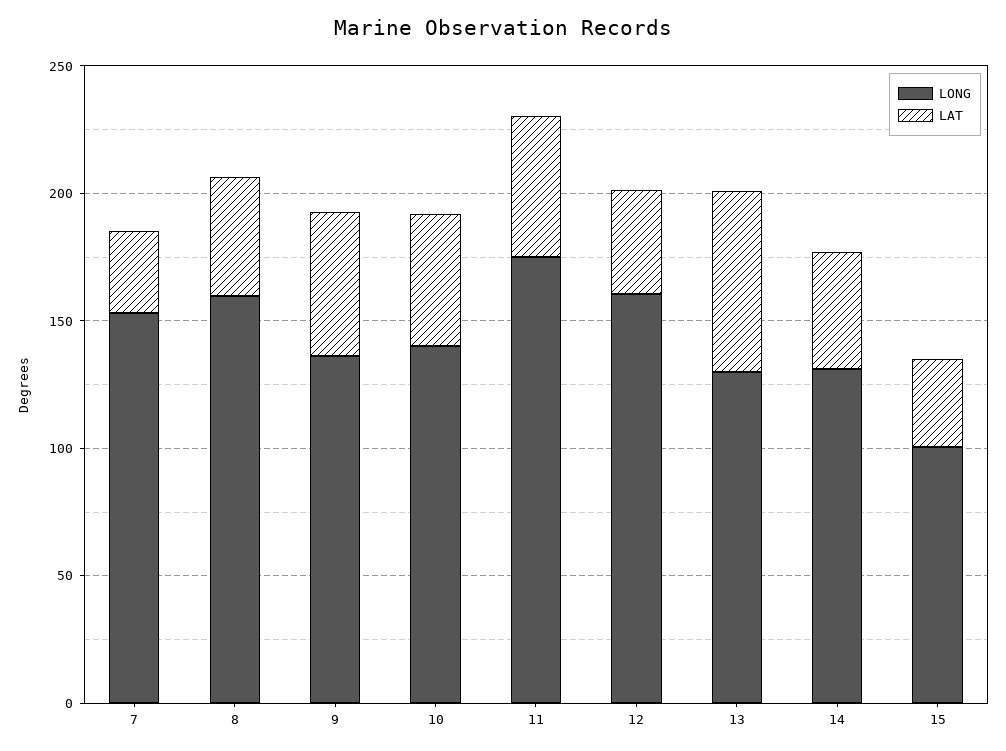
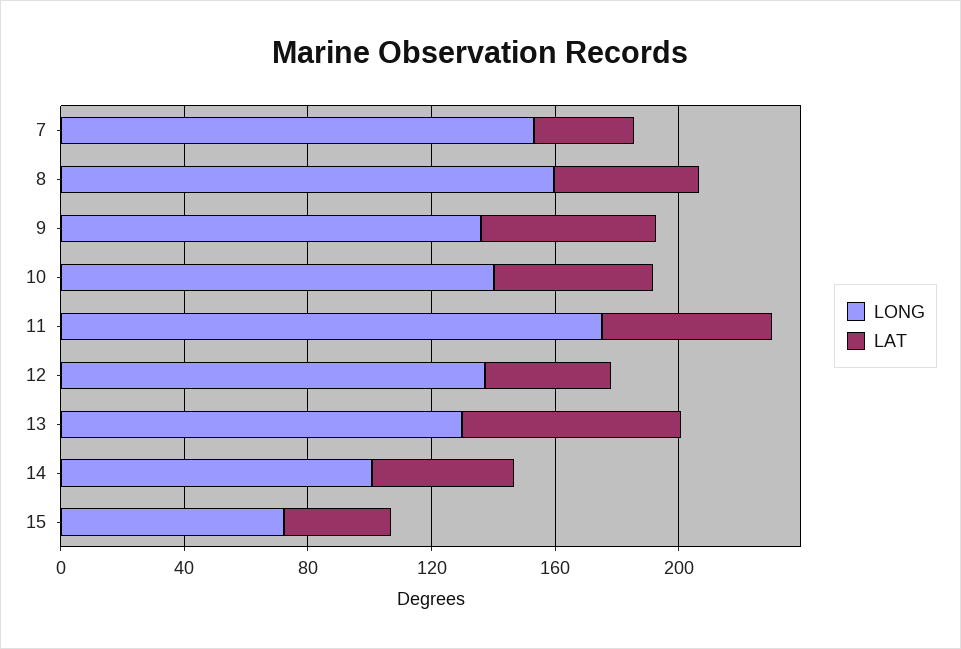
  {
    "LONG": {
      "7": 150,
      "8": 160,
      "9": 140,
      "10": 140,
      "11": 180,
-     "12": 160,
+     "12": 140,
      "13": 130,
-     "14": 130,
+     "14": 100,
-     "15": 100
+     "15": 70
    },
    "LAT": {
      "7": 30,
      "8": 50,
      "9": 60,
      "10": 50,
      "11": 60,
      "12": 40,
      "13": 70,
      "14": 50,
      "15": 30
    }
  }

